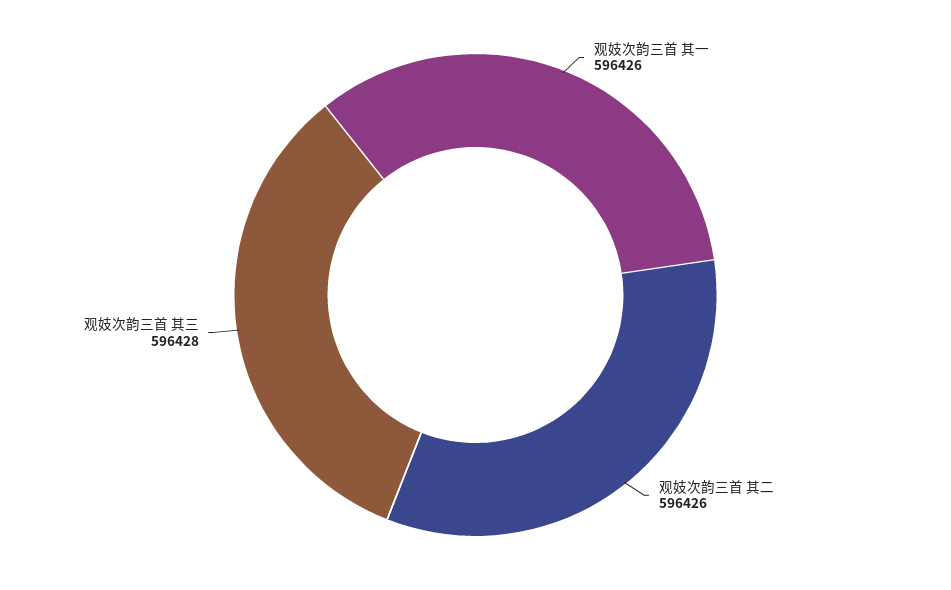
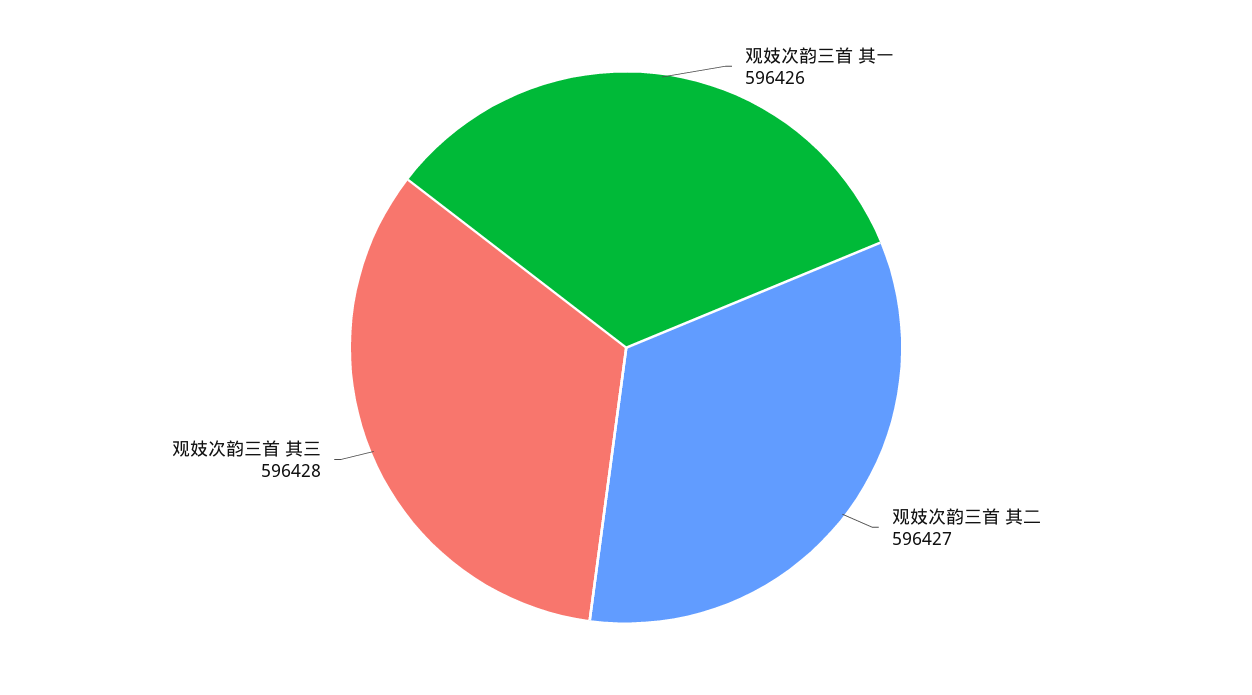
  {
    "观妓次韵三首 其一": 596426,
-   "观妓次韵三首 其二": 596426,
+   "观妓次韵三首 其二": 596427,
    "观妓次韵三首 其三": 596428
  }

